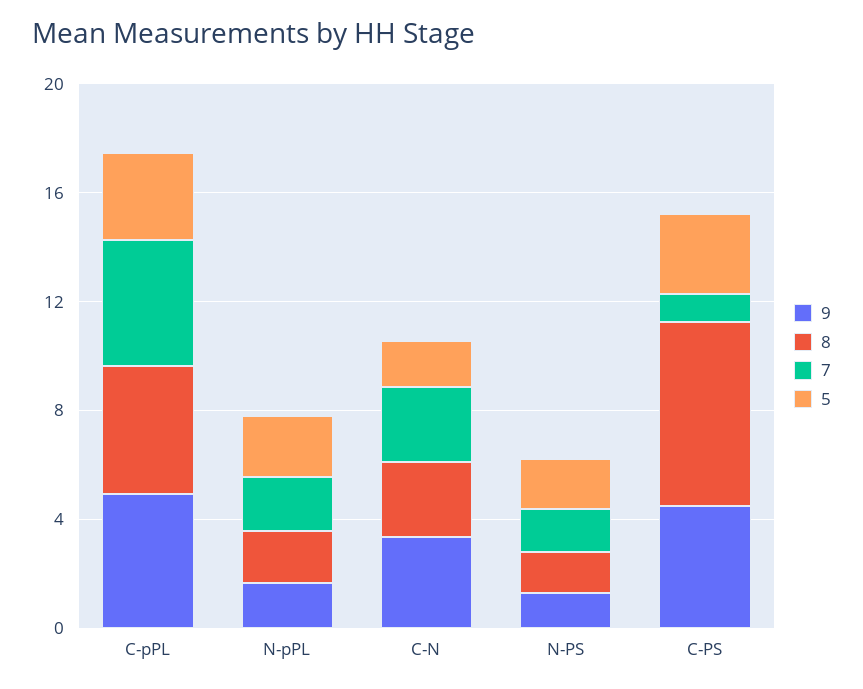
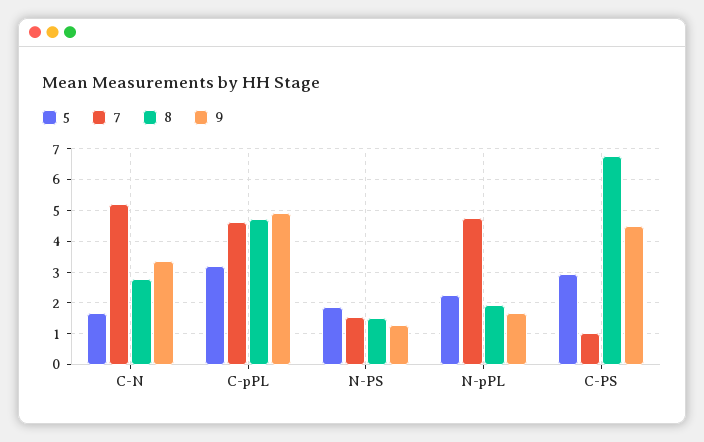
  {
    "9": {
      "C-pPL": 5,
      "N-pPL": 1.6,
      "C-N": 3.4,
      "N-PS": 1.4,
      "C-PS": 4.4
    },
    "8": {
      "C-pPL": 4.8,
      "N-pPL": 2,
      "C-N": 2.8,
      "N-PS": 1.6,
      "C-PS": 6.8
    },
    "7": {
      "C-pPL": 4.6,
-     "N-pPL": 2,
+     "N-pPL": 4.8,
-     "C-N": 3,
+     "C-N": 5.2,
      "N-PS": 1.6,
      "C-PS": 1
    },
    "5": {
      "C-pPL": 3.2,
      "N-pPL": 2.2,
      "C-N": 1.6,
      "N-PS": 1.8,
      "C-PS": 3
    }
  }

